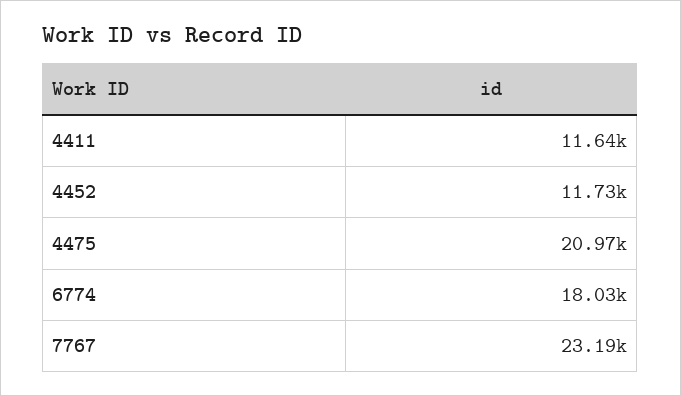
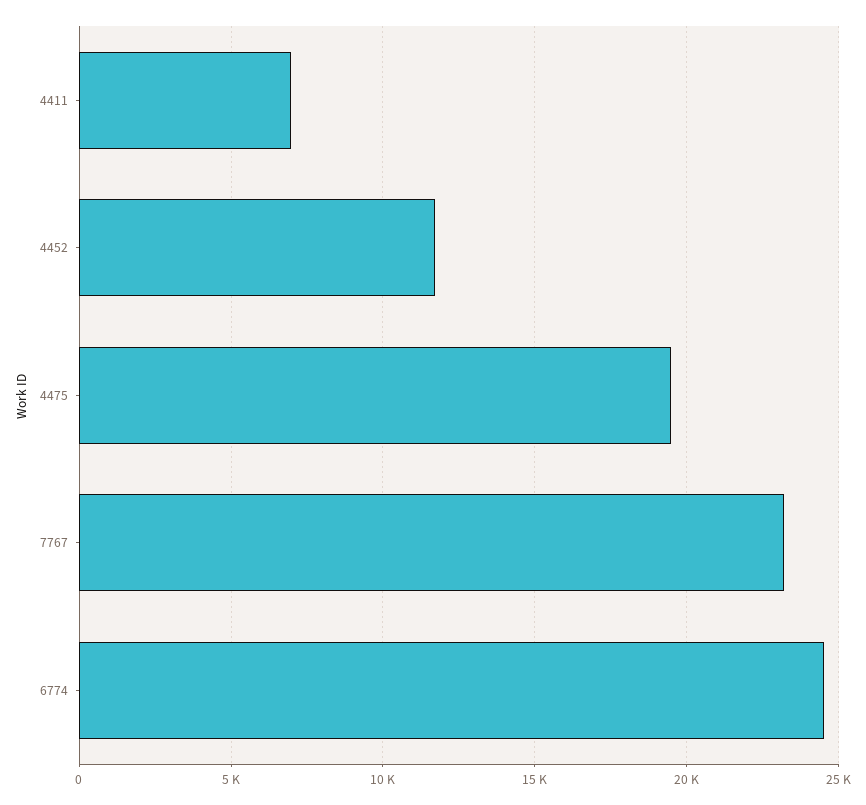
  {
-   "4411": 11640,
+   "4411": 7000,
    "4452": 11730,
-   "4475": 20970,
+   "4475": 19500,
-   "6774": 18030,
+   "6774": 24500,
    "7767": 23190
  }

